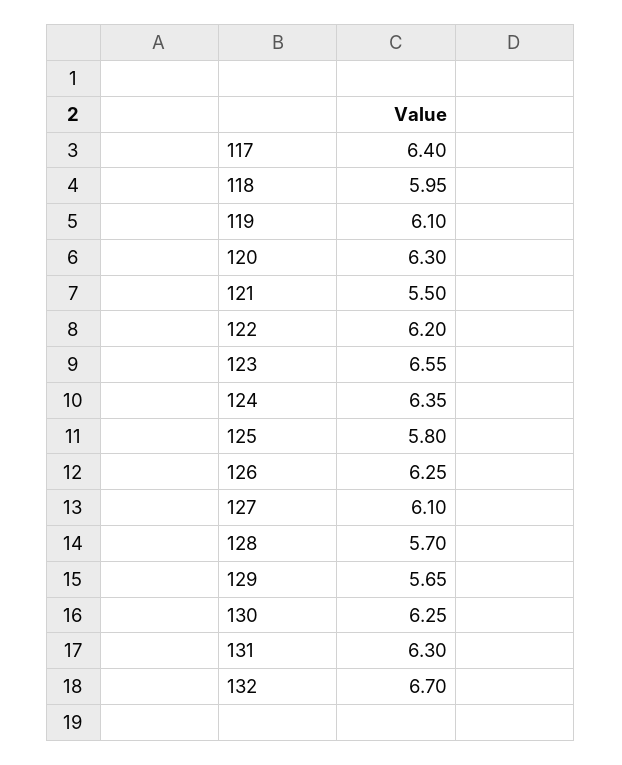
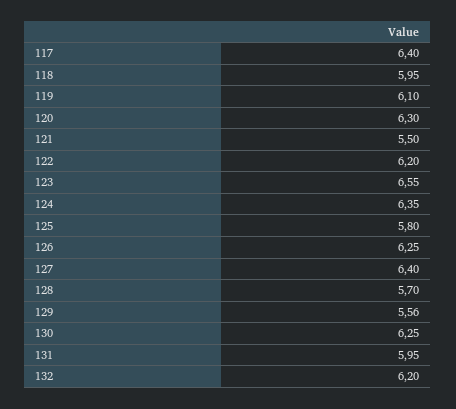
  {
    "117": 6.4,
    "118": 5.95,
    "119": 6.1,
    "120": 6.3,
    "121": 5.5,
    "122": 6.2,
    "123": 6.55,
    "124": 6.35,
    "125": 5.8,
    "126": 6.25,
-   "127": 6.1,
+   "127": 6.4,
    "128": 5.7,
-   "129": 5.65,
+   "129": 5.56,
    "130": 6.25,
-   "131": 6.3,
+   "131": 5.95,
-   "132": 6.7
+   "132": 6.2
  }

